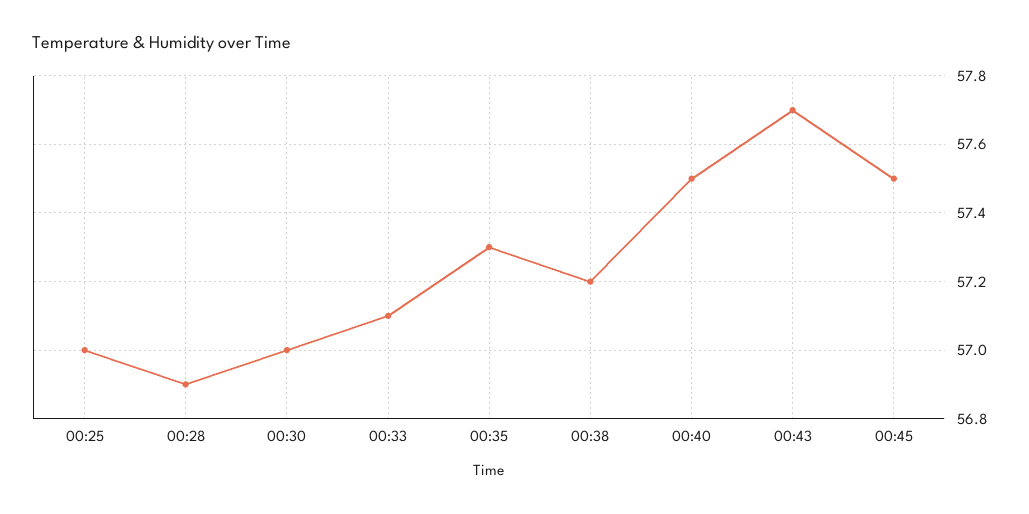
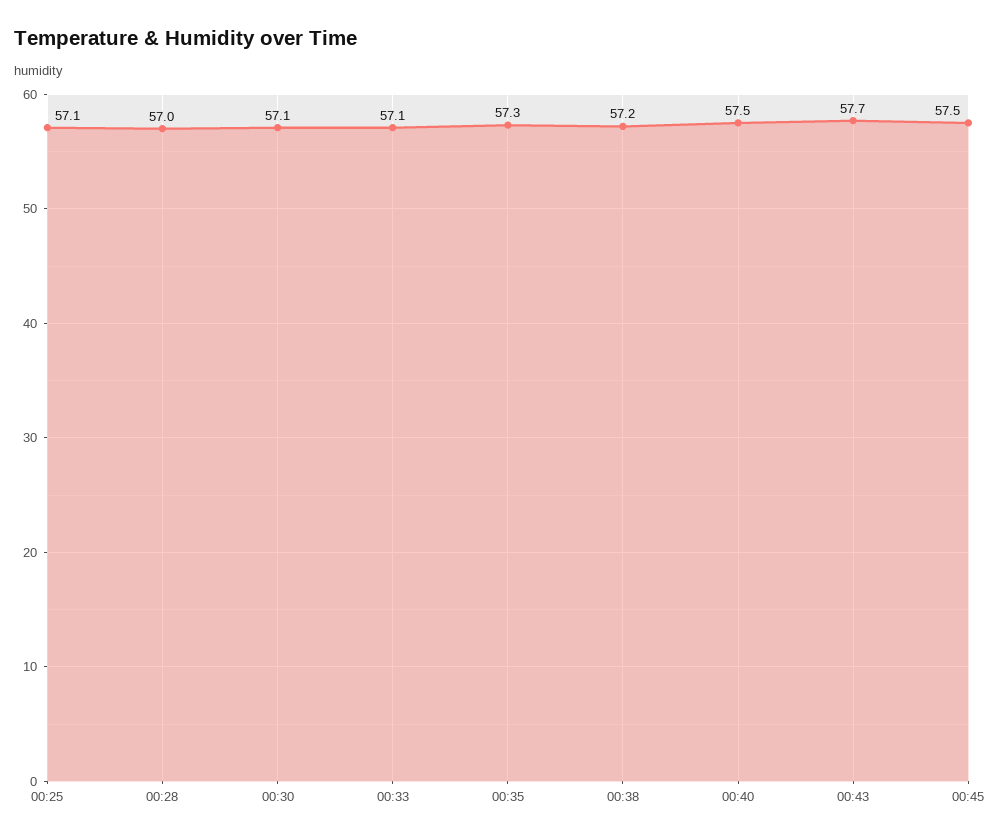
  {
-   "00:25": 57,
+   "00:25": 57.1,
-   "00:28": 56.9,
+   "00:28": 57,
-   "00:30": 57,
+   "00:30": 57.1,
    "00:33": 57.1,
    "00:35": 57.3,
    "00:38": 57.2,
    "00:40": 57.5,
    "00:43": 57.7,
    "00:45": 57.5
  }

